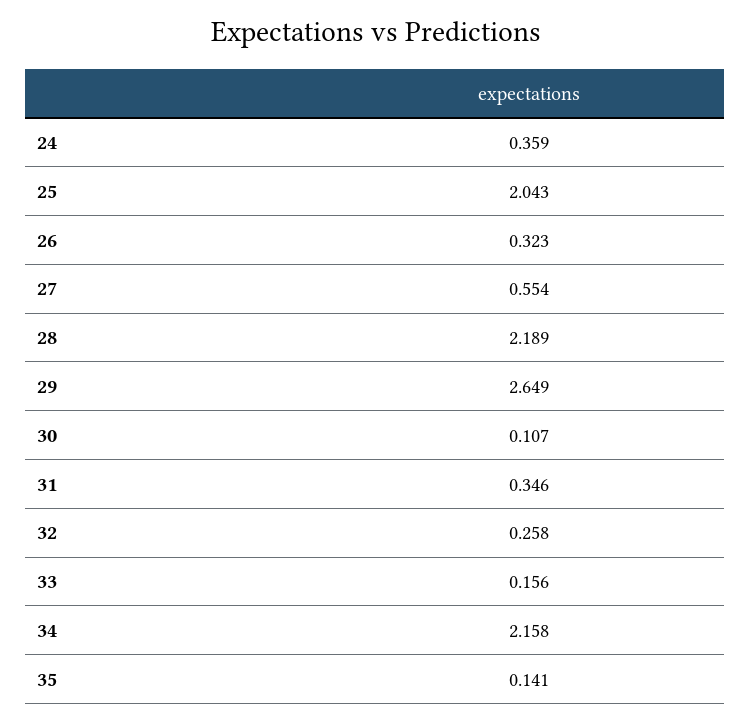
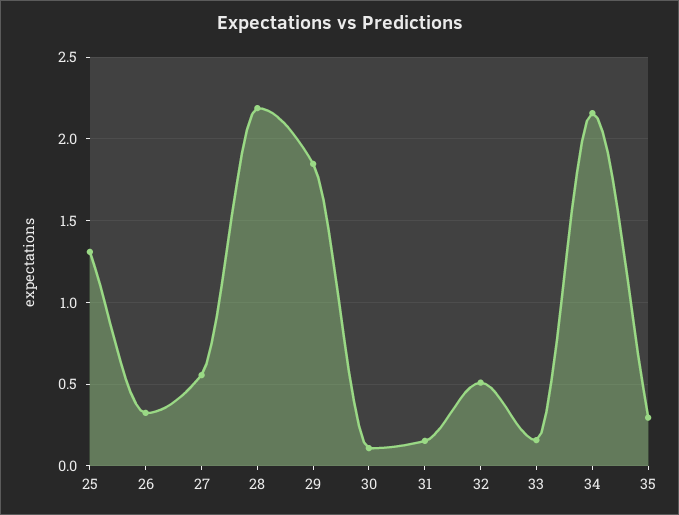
  {
-   "24": 0.359,
-   "25": 2.043,
+   "25": 1.3,
    "26": 0.323,
    "27": 0.554,
    "28": 2.189,
-   "29": 2.649,
+   "29": 1.85,
    "30": 0.107,
-   "31": 0.346,
+   "31": 0.15,
-   "32": 0.258,
+   "32": 0.5,
    "33": 0.156,
    "34": 2.158,
-   "35": 0.141
+   "35": 0.3
  }

